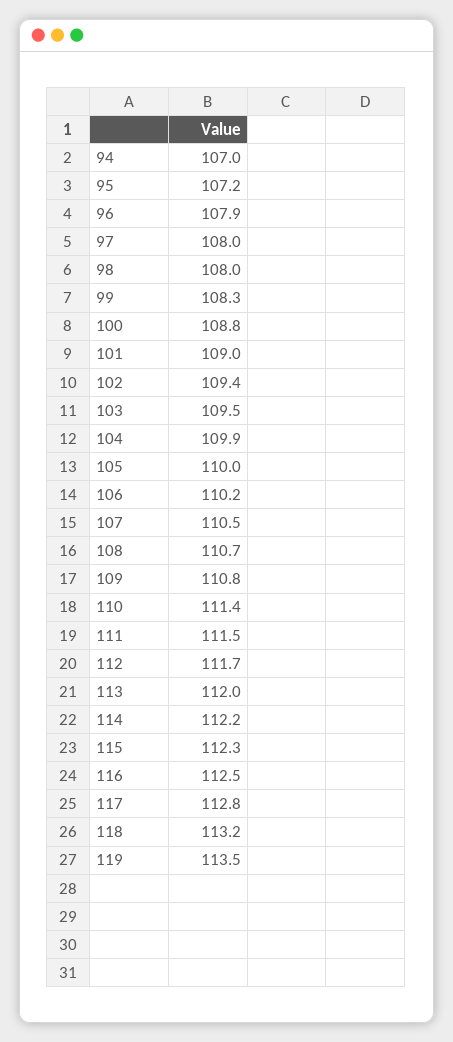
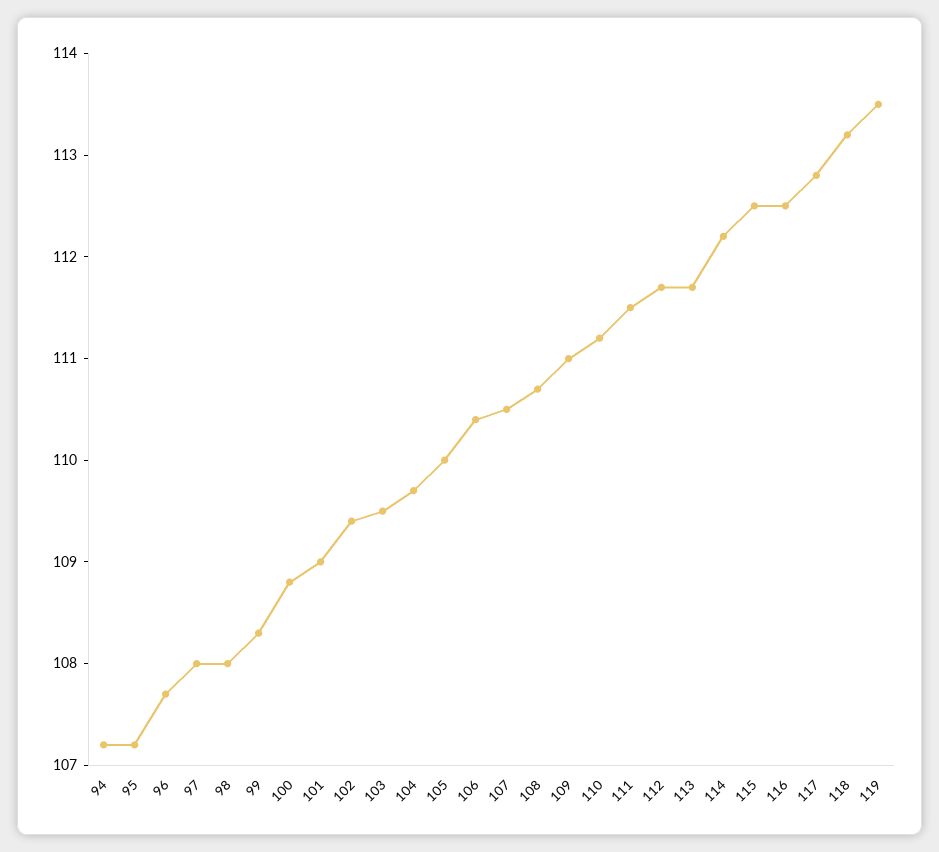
  {
-   "94": 107,
+   "94": 107.2,
    "95": 107.2,
-   "96": 107.9,
+   "96": 107.7,
    "97": 108,
    "98": 108,
    "99": 108.3,
    "100": 108.8,
    "101": 109,
    "102": 109.4,
    "103": 109.5,
-   "104": 109.9,
+   "104": 109.7,
    "105": 110,
-   "106": 110.2,
+   "106": 110.4,
    "107": 110.5,
    "108": 110.7,
-   "109": 110.8,
+   "109": 111,
-   "110": 111.4,
+   "110": 111.2,
    "111": 111.5,
    "112": 111.7,
-   "113": 112,
+   "113": 111.7,
    "114": 112.2,
-   "115": 112.3,
+   "115": 112.5,
    "116": 112.5,
    "117": 112.8,
    "118": 113.2,
    "119": 113.5
  }

